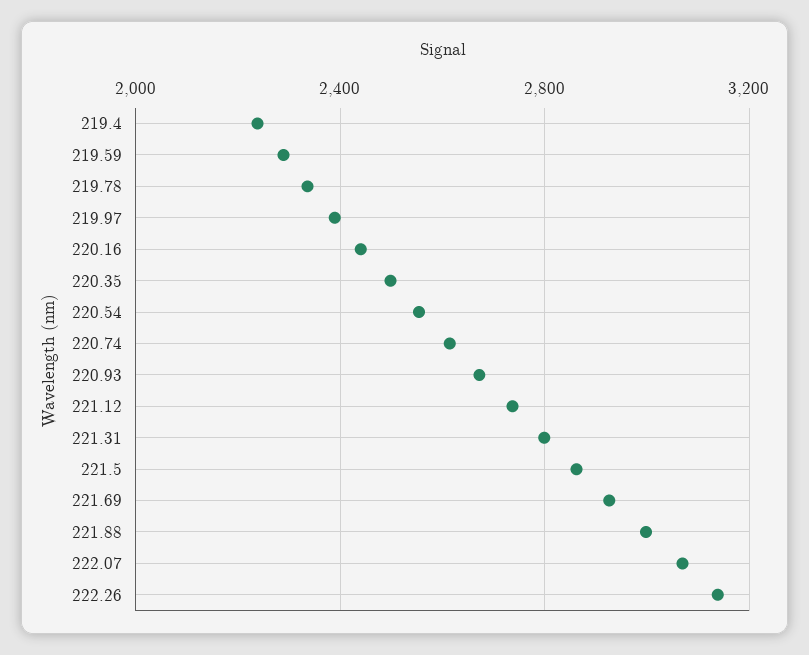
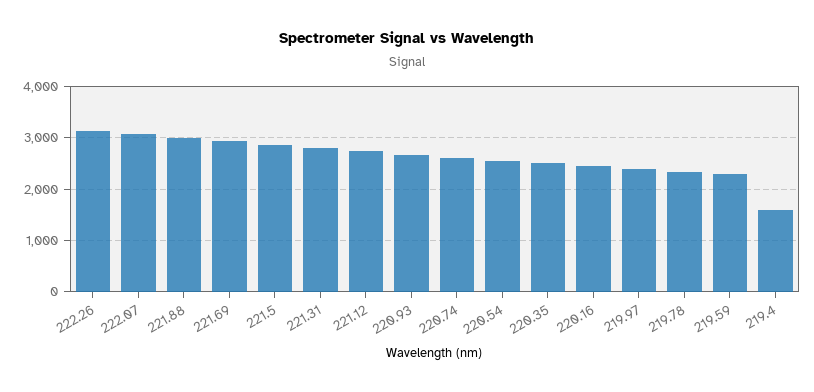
  {
-   "219.4": 2250,
+   "219.4": 1600,
    "219.59": 2300,
    "219.78": 2350,
    "219.97": 2400,
    "220.16": 2450,
    "220.35": 2500,
    "220.54": 2550,
    "220.74": 2600,
    "220.93": 2650,
    "221.12": 2750,
    "221.31": 2800,
    "221.5": 2850,
    "221.69": 2950,
    "221.88": 3000,
    "222.07": 3050,
    "222.26": 3150
  }

